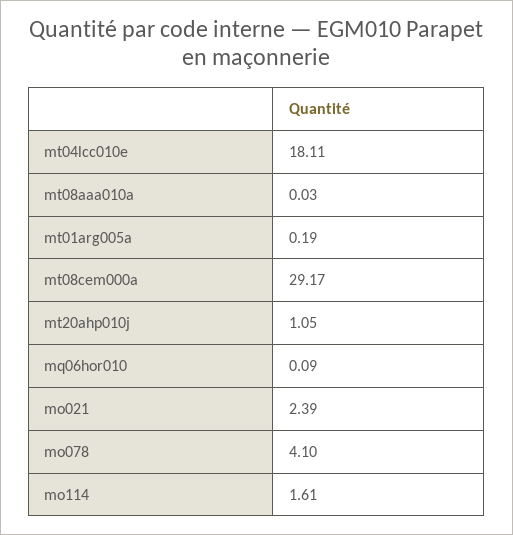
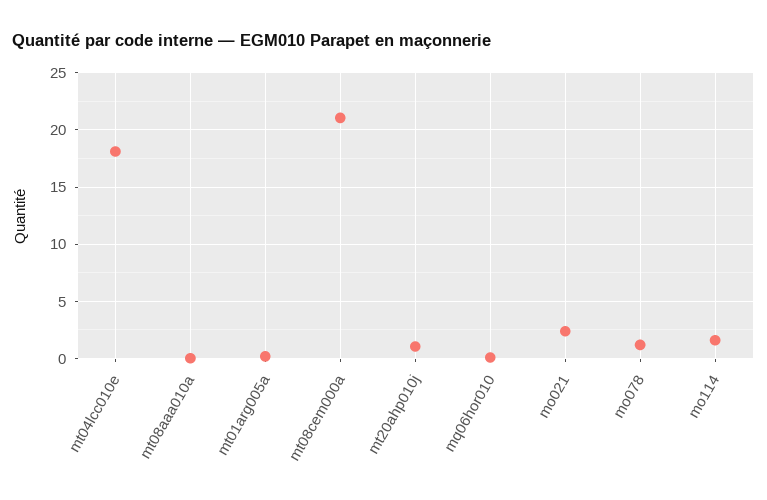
  {
    "mt04lcc010e": 18.11,
    "mt08aaa010a": 0.03,
    "mt01arg005a": 0.19,
-   "mt08cem000a": 29.17,
+   "mt08cem000a": 21,
    "mt20ahp010j": 1.05,
    "mq06hor010": 0.09,
    "mo021": 2.39,
-   "mo078": 4.1,
+   "mo078": 1,
    "mo114": 1.61
  }

